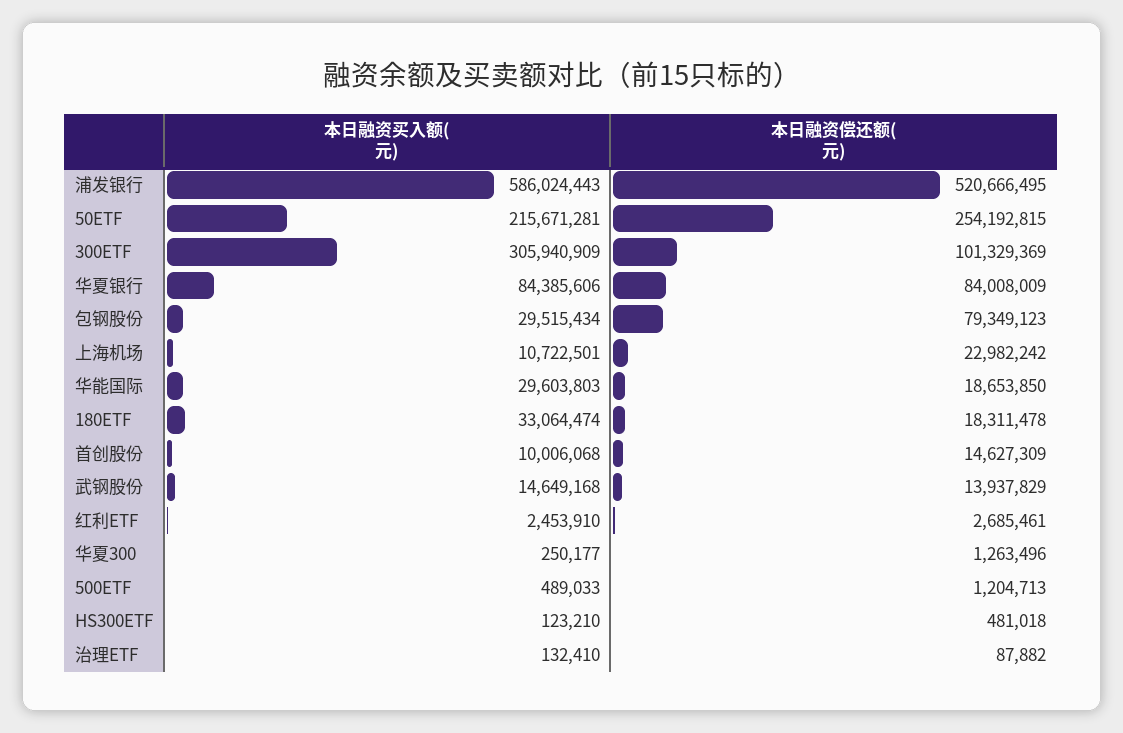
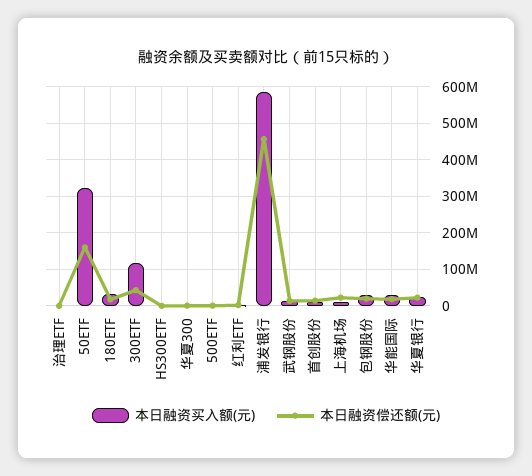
  {
    "本日融资买入额(元)": {
      "浦发银行": 586024443,
-     "50ETF": 215671281,
+     "50ETF": 320000000,
-     "300ETF": 305940909,
+     "300ETF": 120000000,
-     "华夏银行": 84385606,
+     "华夏银行": 20000000,
      "包钢股份": 29515434,
      "上海机场": 10722501,
      "华能国际": 29603803,
      "180ETF": 33064474,
      "首创股份": 10006068,
      "武钢股份": 14649168,
      "红利ETF": 2453910,
      "华夏300": 250177,
      "500ETF": 489033,
      "HS300ETF": 123210,
      "治理ETF": 132410
    },
    "本日融资偿还额(元)": {
-     "浦发银行": 520666495,
+     "浦发银行": 460000000,
-     "50ETF": 254192815,
+     "50ETF": 160000000,
-     "300ETF": 101329369,
+     "300ETF": 40000000,
-     "华夏银行": 84008009,
+     "华夏银行": 20000000,
-     "包钢股份": 79349123,
+     "包钢股份": 20000000,
      "上海机场": 22982242,
      "华能国际": 18653850,
      "180ETF": 18311478,
      "首创股份": 14627309,
      "武钢股份": 13937829,
      "红利ETF": 2685461,
      "华夏300": 1263496,
      "500ETF": 1204713,
      "HS300ETF": 481018,
      "治理ETF": 87882
    }
  }

